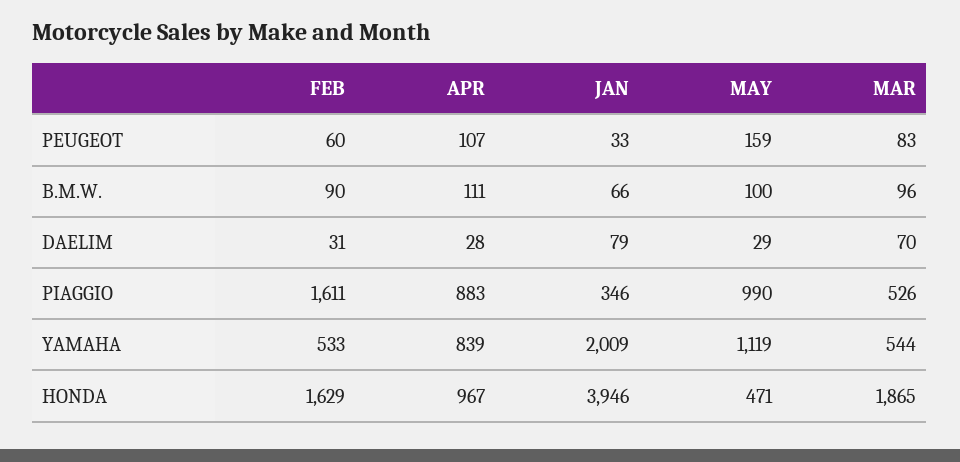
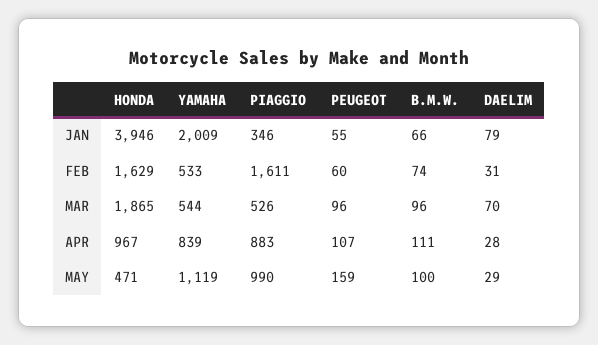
  {
    "FEB": {
      "PEUGEOT": 60,
-     "B.M.W.": 90,
+     "B.M.W.": 74,
      "DAELIM": 31,
      "PIAGGIO": 1611,
      "YAMAHA": 533,
      "HONDA": 1629
    },
    "APR": {
      "PEUGEOT": 107,
      "B.M.W.": 111,
      "DAELIM": 28,
      "PIAGGIO": 883,
      "YAMAHA": 839,
      "HONDA": 967
    },
    "JAN": {
-     "PEUGEOT": 33,
+     "PEUGEOT": 55,
      "B.M.W.": 66,
      "DAELIM": 79,
      "PIAGGIO": 346,
      "YAMAHA": 2009,
      "HONDA": 3946
    },
    "MAY": {
      "PEUGEOT": 159,
      "B.M.W.": 100,
      "DAELIM": 29,
      "PIAGGIO": 990,
      "YAMAHA": 1119,
      "HONDA": 471
    },
    "MAR": {
-     "PEUGEOT": 83,
+     "PEUGEOT": 96,
      "B.M.W.": 96,
      "DAELIM": 70,
      "PIAGGIO": 526,
      "YAMAHA": 544,
      "HONDA": 1865
    }
  }

